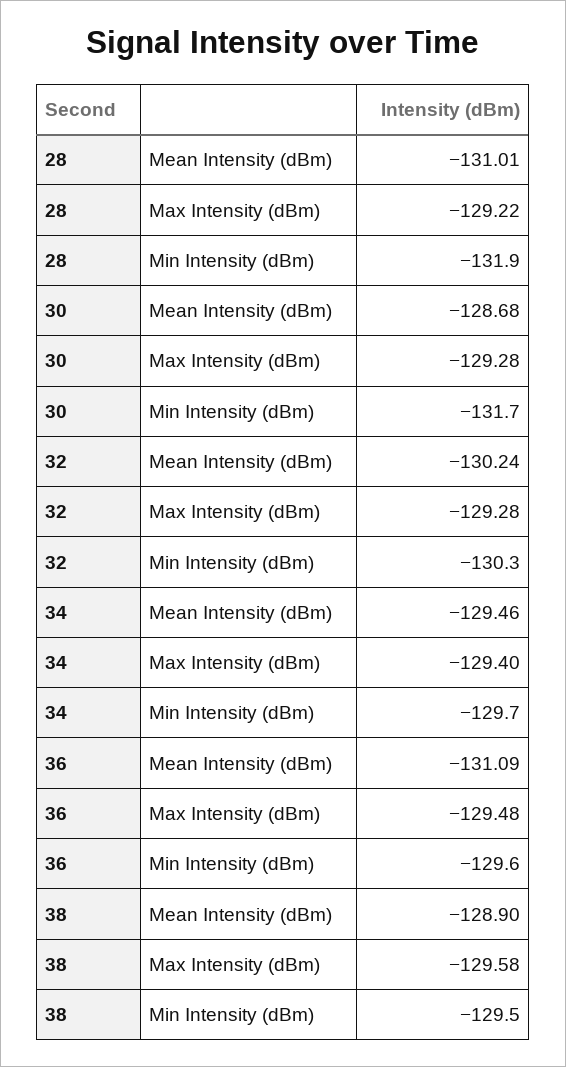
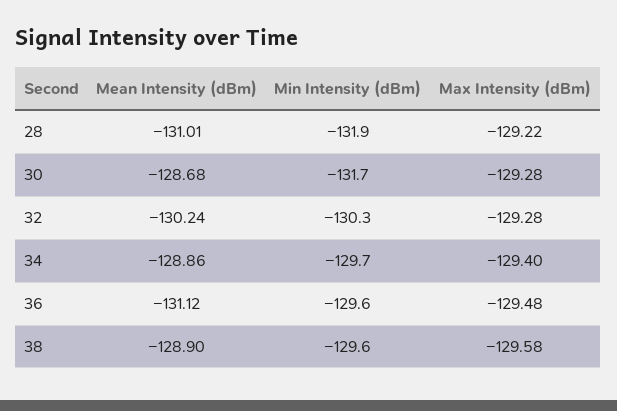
  {
    "28": {
      "Mean Intensity (dBm)": -131.01,
      "Max Intensity (dBm)": -129.22,
      "Min Intensity (dBm)": -131.9
    },
    "30": {
      "Mean Intensity (dBm)": -128.68,
      "Max Intensity (dBm)": -129.28,
      "Min Intensity (dBm)": -131.7
    },
    "32": {
      "Mean Intensity (dBm)": -130.24,
      "Max Intensity (dBm)": -129.28,
      "Min Intensity (dBm)": -130.3
    },
    "34": {
-     "Mean Intensity (dBm)": -129.46,
+     "Mean Intensity (dBm)": -128.86,
      "Max Intensity (dBm)": -129.4,
      "Min Intensity (dBm)": -129.7
    },
    "36": {
-     "Mean Intensity (dBm)": -131.09,
+     "Mean Intensity (dBm)": -131.12,
      "Max Intensity (dBm)": -129.48,
      "Min Intensity (dBm)": -129.6
    },
    "38": {
      "Mean Intensity (dBm)": -128.9,
      "Max Intensity (dBm)": -129.58,
-     "Min Intensity (dBm)": -129.5
+     "Min Intensity (dBm)": -129.6
    }
  }

